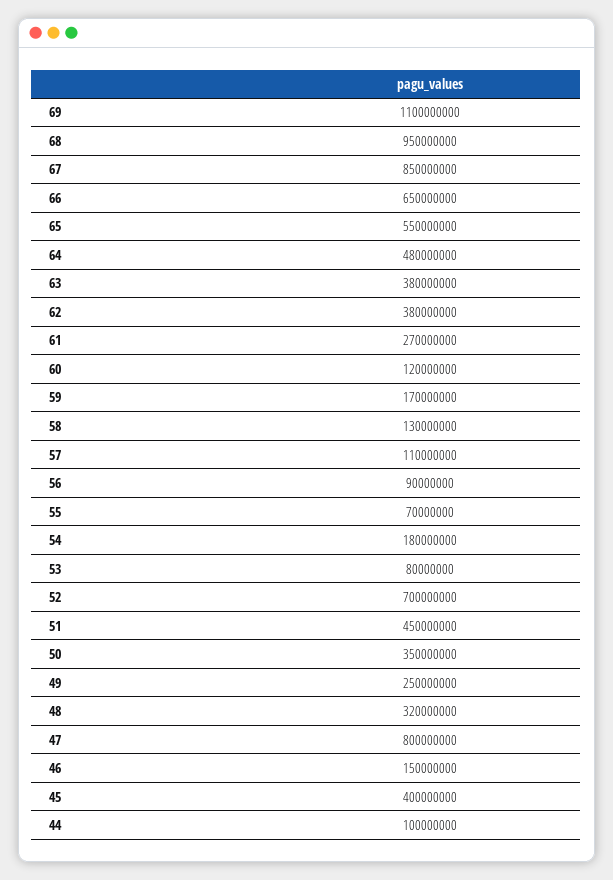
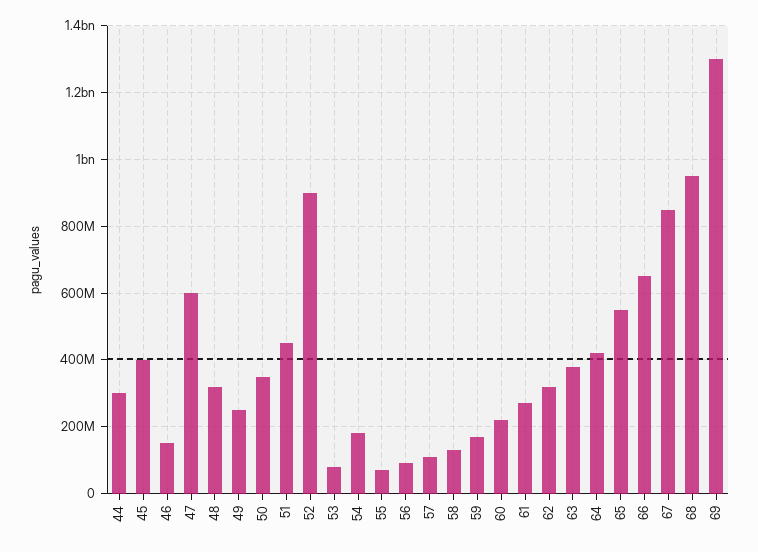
  {
-   "69": 1100000000,
+   "69": 1300000000,
    "68": 950000000,
    "67": 850000000,
    "66": 650000000,
    "65": 550000000,
-   "64": 480000000,
+   "64": 420000000,
    "63": 380000000,
-   "62": 380000000,
+   "62": 320000000,
    "61": 270000000,
-   "60": 120000000,
+   "60": 220000000,
    "59": 170000000,
    "58": 130000000,
    "57": 110000000,
    "56": 90000000,
    "55": 70000000,
    "54": 180000000,
    "53": 80000000,
-   "52": 700000000,
+   "52": 900000000,
    "51": 450000000,
    "50": 350000000,
    "49": 250000000,
    "48": 320000000,
-   "47": 800000000,
+   "47": 600000000,
    "46": 150000000,
    "45": 400000000,
-   "44": 100000000
+   "44": 300000000
  }

